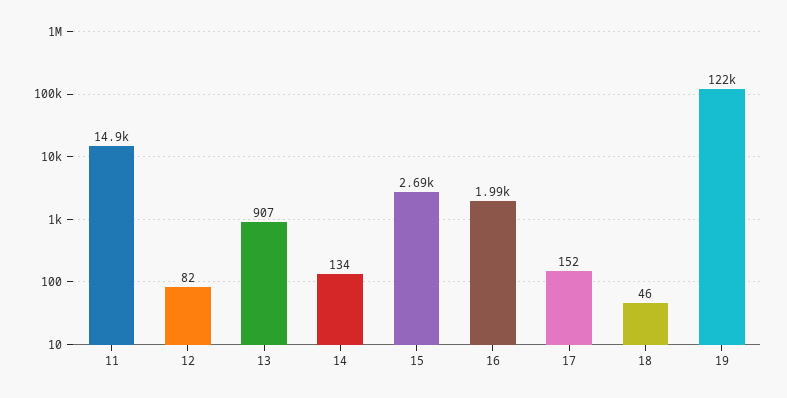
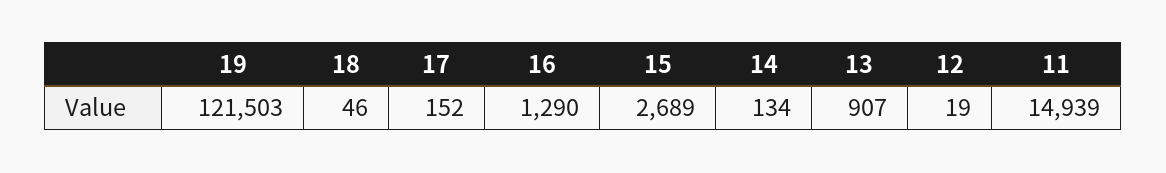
  {
    "11": 14939,
-   "12": 82,
+   "12": 19,
    "13": 907,
    "14": 134,
    "15": 2689,
-   "16": 1990,
+   "16": 1290,
    "17": 152,
    "18": 46,
    "19": 121503
  }

